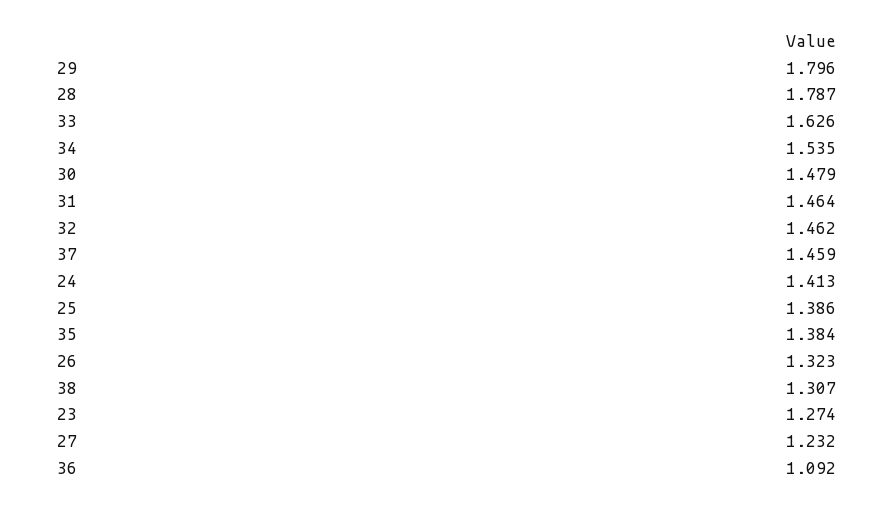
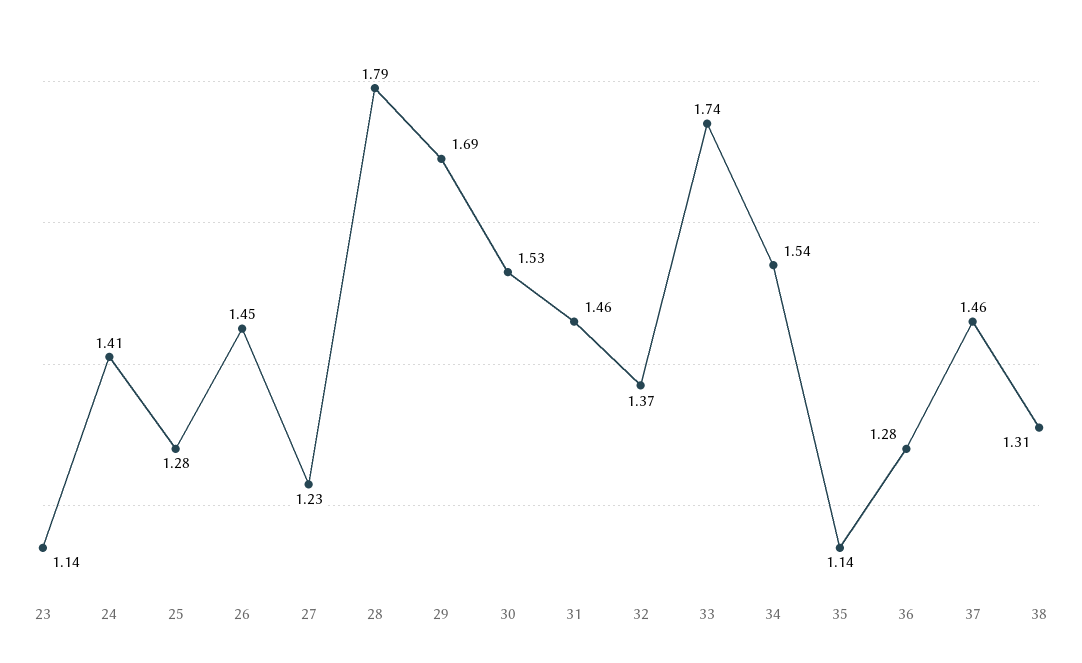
  {
-   "29": 1.796,
+   "29": 1.69,
    "28": 1.787,
-   "33": 1.626,
+   "33": 1.74,
    "34": 1.535,
-   "30": 1.479,
+   "30": 1.53,
    "31": 1.464,
-   "32": 1.462,
+   "32": 1.37,
    "37": 1.459,
    "24": 1.413,
-   "25": 1.386,
+   "25": 1.28,
-   "35": 1.384,
+   "35": 1.14,
-   "26": 1.323,
+   "26": 1.45,
    "38": 1.307,
-   "23": 1.274,
+   "23": 1.14,
    "27": 1.232,
-   "36": 1.092
+   "36": 1.28
  }

